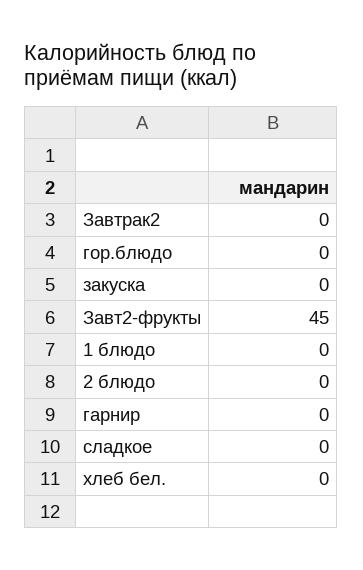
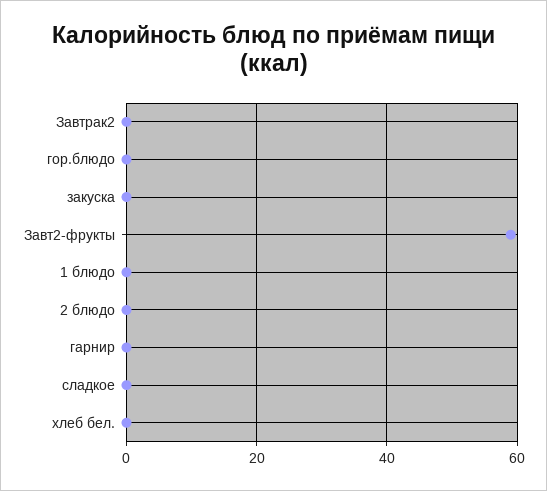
  {
    "Завтрак2": 0,
    "гор.блюдо": 0,
    "закуска": 0,
-   "Завт2-фрукты": 45,
+   "Завт2-фрукты": 60,
    "1 блюдо": 0,
    "2 блюдо": 0,
    "гарнир": 0,
    "сладкое": 0,
    "хлеб бел.": 0
  }

